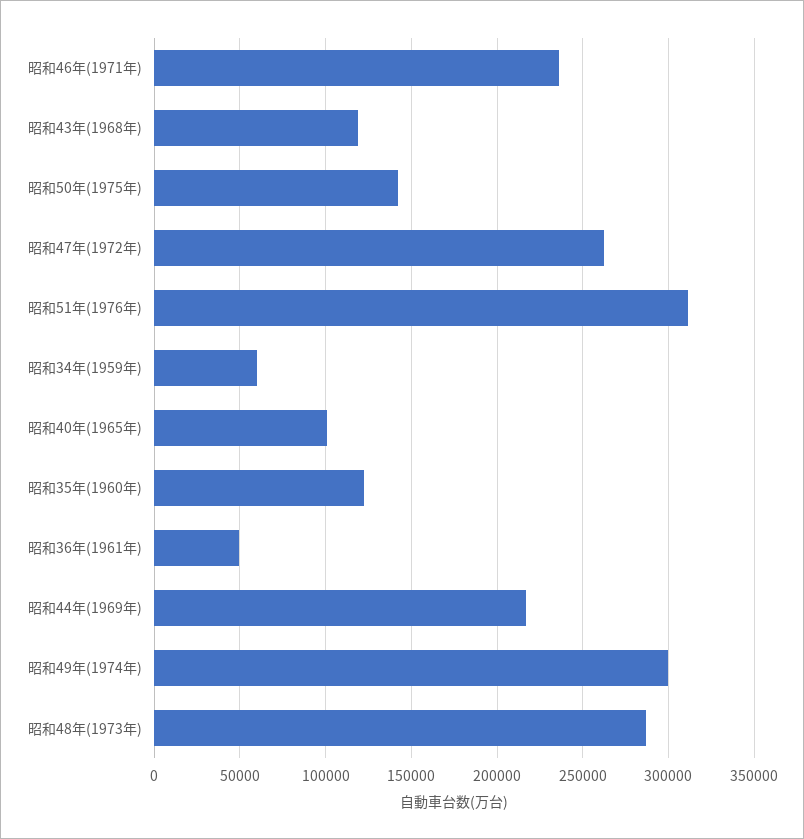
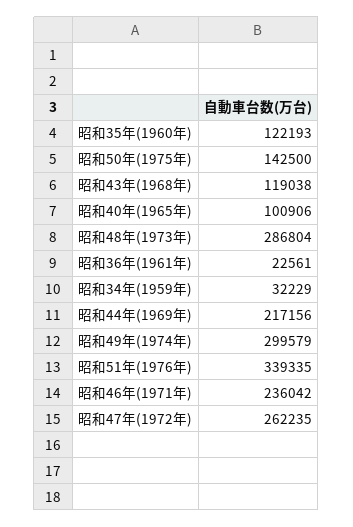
  {
    "昭和46年(1971年)": 236042,
    "昭和43年(1968年)": 119038,
    "昭和50年(1975年)": 142500,
    "昭和47年(1972年)": 262235,
-   "昭和51年(1976年)": 310000,
+   "昭和51年(1976年)": 339335,
-   "昭和34年(1959年)": 60000,
+   "昭和34年(1959年)": 32229,
    "昭和40年(1965年)": 100906,
    "昭和35年(1960年)": 122193,
-   "昭和36年(1961年)": 50000,
+   "昭和36年(1961年)": 22561,
    "昭和44年(1969年)": 217156,
    "昭和49年(1974年)": 299579,
    "昭和48年(1973年)": 286804
  }

